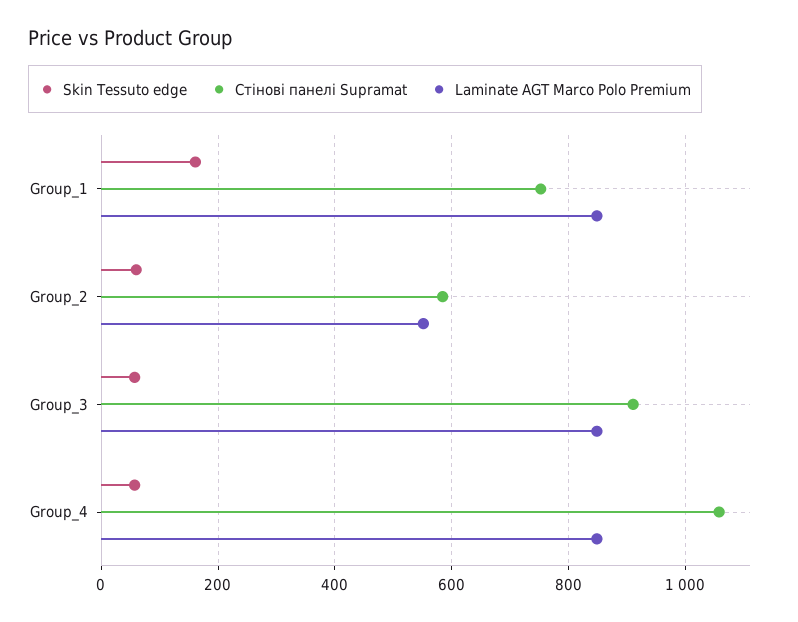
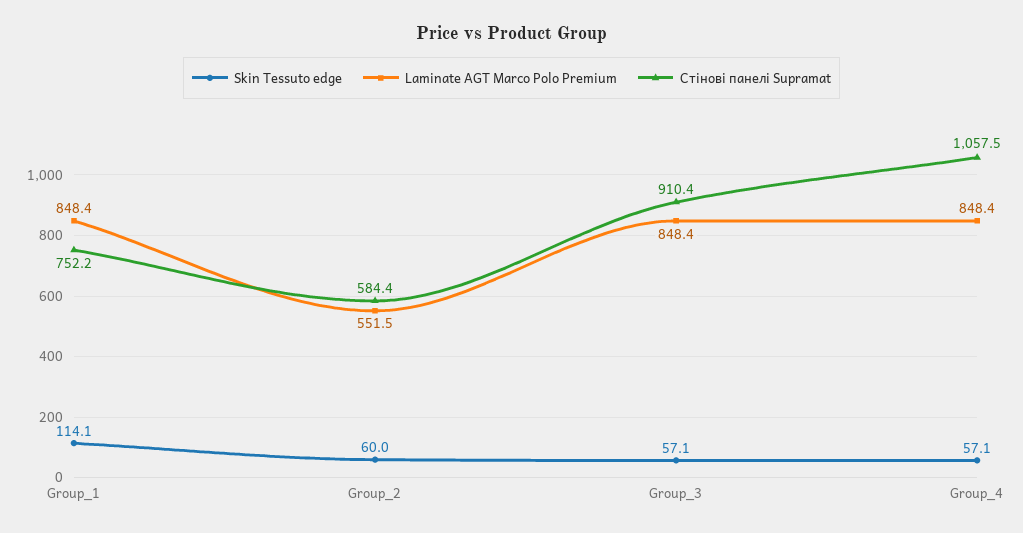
  {
    "Skin Tessuto edge": {
-     "Group_1": 160,
+     "Group_1": 114.1,
      "Group_2": 60,
      "Group_3": 57.1,
      "Group_4": 57.1
    },
    "Стінові панелі Supramat": {
      "Group_1": 752.2,
      "Group_2": 584.4,
      "Group_3": 910.4,
      "Group_4": 1057.5
    },
    "Laminate AGT Marco Polo Premium": {
      "Group_1": 848.4,
      "Group_2": 551.5,
      "Group_3": 848.4,
      "Group_4": 848.4
    }
  }

